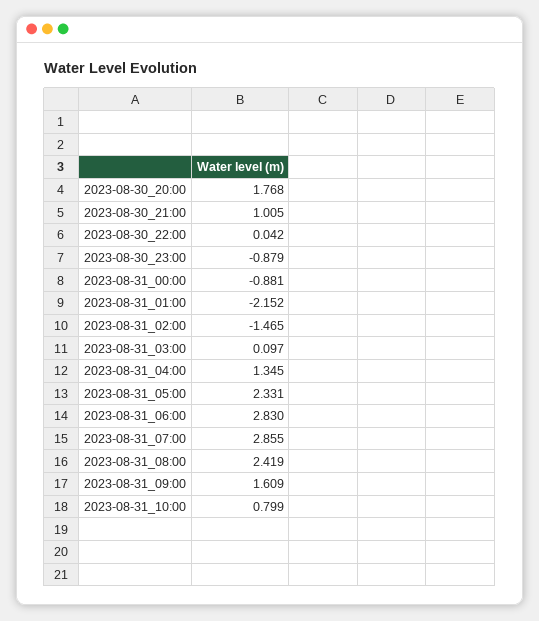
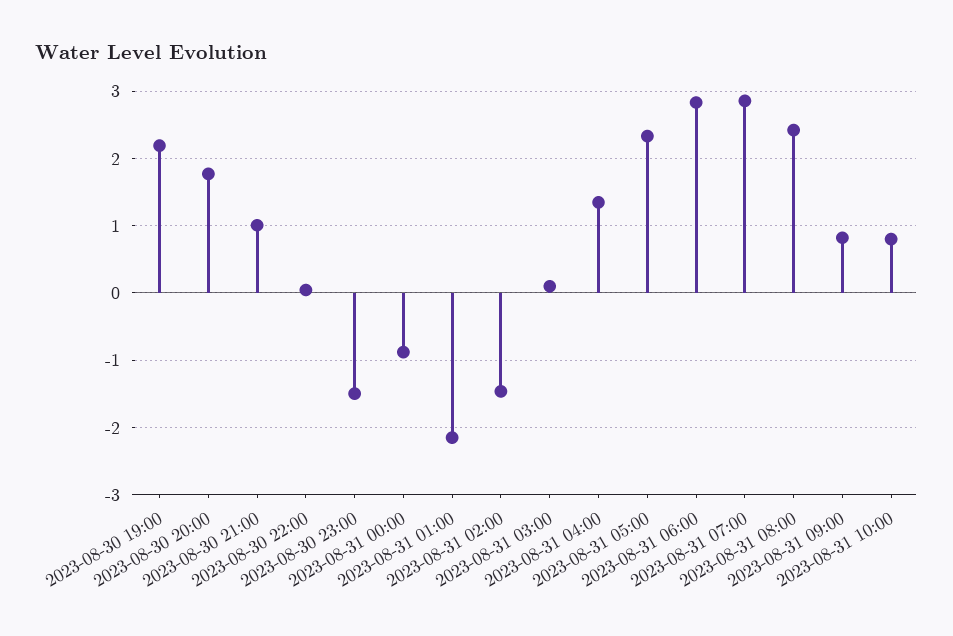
  {
    "2023-08-30_20:00": 1.768,
    "2023-08-30_21:00": 1.005,
    "2023-08-30_22:00": 0.042,
-   "2023-08-30_23:00": -0.879,
+   "2023-08-30_23:00": -1.5,
    "2023-08-31_00:00": -0.881,
    "2023-08-31_01:00": -2.152,
    "2023-08-31_02:00": -1.465,
    "2023-08-31_03:00": 0.097,
    "2023-08-31_04:00": 1.345,
    "2023-08-31_05:00": 2.331,
    "2023-08-31_06:00": 2.83,
    "2023-08-31_07:00": 2.855,
    "2023-08-31_08:00": 2.419,
-   "2023-08-31_09:00": 1.609,
+   "2023-08-31_09:00": 0.8,
-   "2023-08-31_10:00": 0.799
+   "2023-08-31_10:00": 0.799,
+   "2023-08-30 19:00": 2.2
  }

